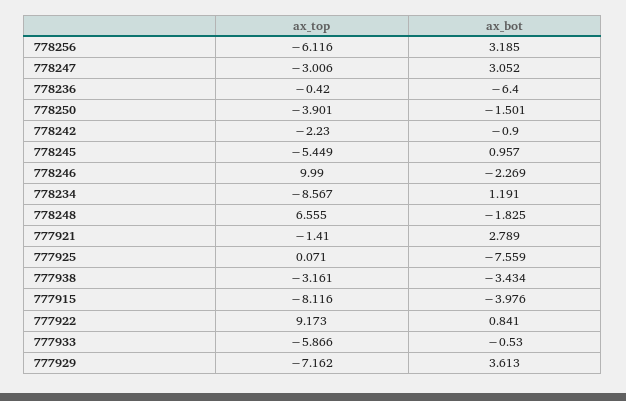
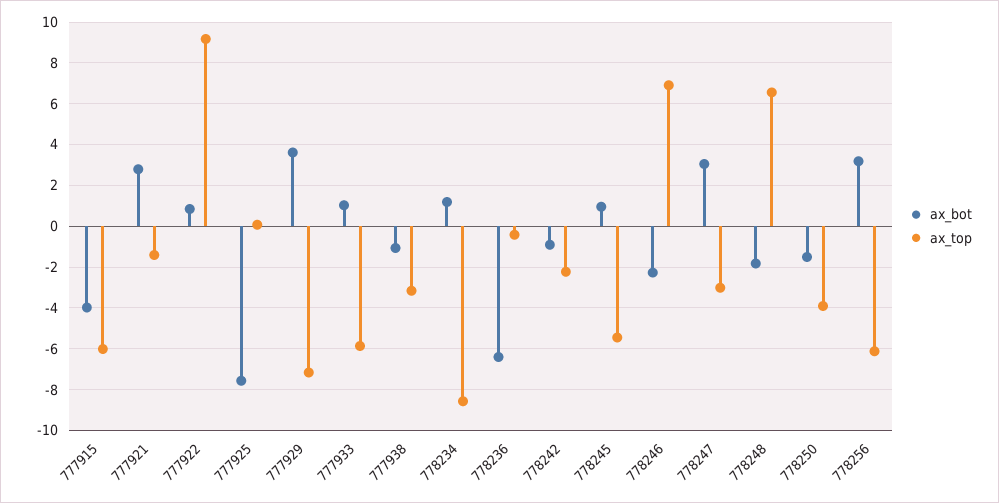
  {
    "ax_top": {
      "778256": -6.116,
      "778247": -3.006,
      "778236": -0.42,
      "778250": -3.901,
      "778242": -2.23,
      "778245": -5.449,
-     "778246": 9.99,
+     "778246": 7,
      "778234": -8.567,
      "778248": 6.555,
      "777921": -1.41,
      "777925": 0.071,
      "777938": -3.161,
-     "777915": -8.116,
+     "777915": -6,
      "777922": 9.173,
      "777933": -5.866,
      "777929": -7.162
    },
    "ax_bot": {
      "778256": 3.185,
      "778247": 3.052,
      "778236": -6.4,
      "778250": -1.501,
      "778242": -0.9,
      "778245": 0.957,
      "778246": -2.269,
      "778234": 1.191,
      "778248": -1.825,
      "777921": 2.789,
      "777925": -7.559,
-     "777938": -3.434,
+     "777938": -1,
      "777915": -3.976,
      "777922": 0.841,
-     "777933": -0.53,
+     "777933": 1,
      "777929": 3.613
    }
  }

